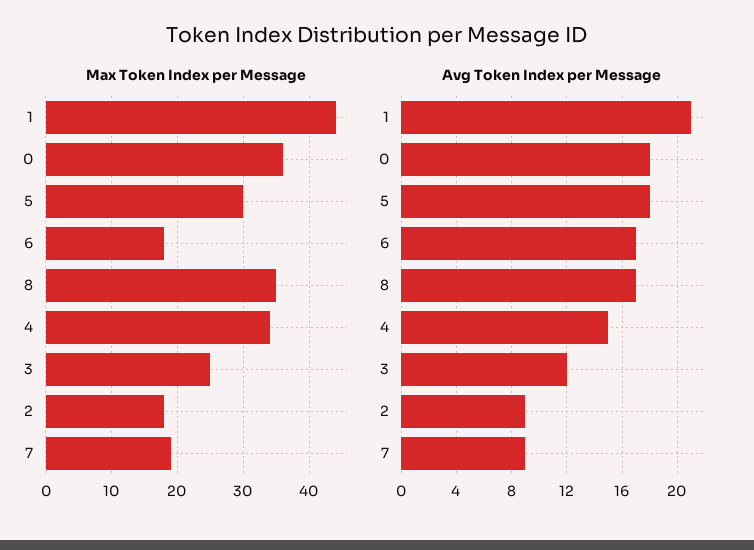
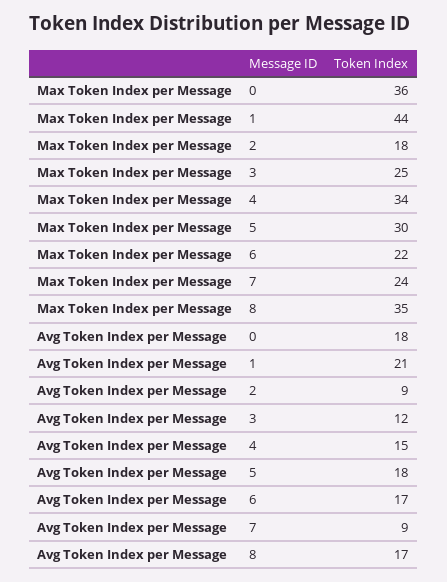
  {
    "Max Token Index per Message": {
      "1": 44,
      "0": 36,
      "5": 30,
-     "6": 18,
+     "6": 22,
      "8": 35,
      "4": 34,
      "3": 25,
      "2": 18,
-     "7": 19
+     "7": 24
    },
    "Avg Token Index per Message": {
      "1": 21,
      "0": 18,
      "5": 18,
      "6": 17,
      "8": 17,
      "4": 15,
      "3": 12,
      "2": 9,
      "7": 9
    }
  }

